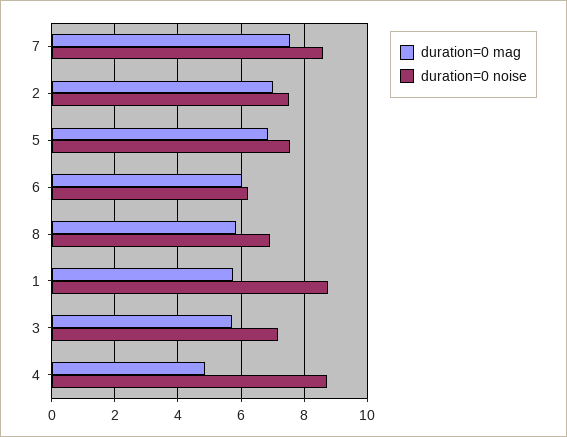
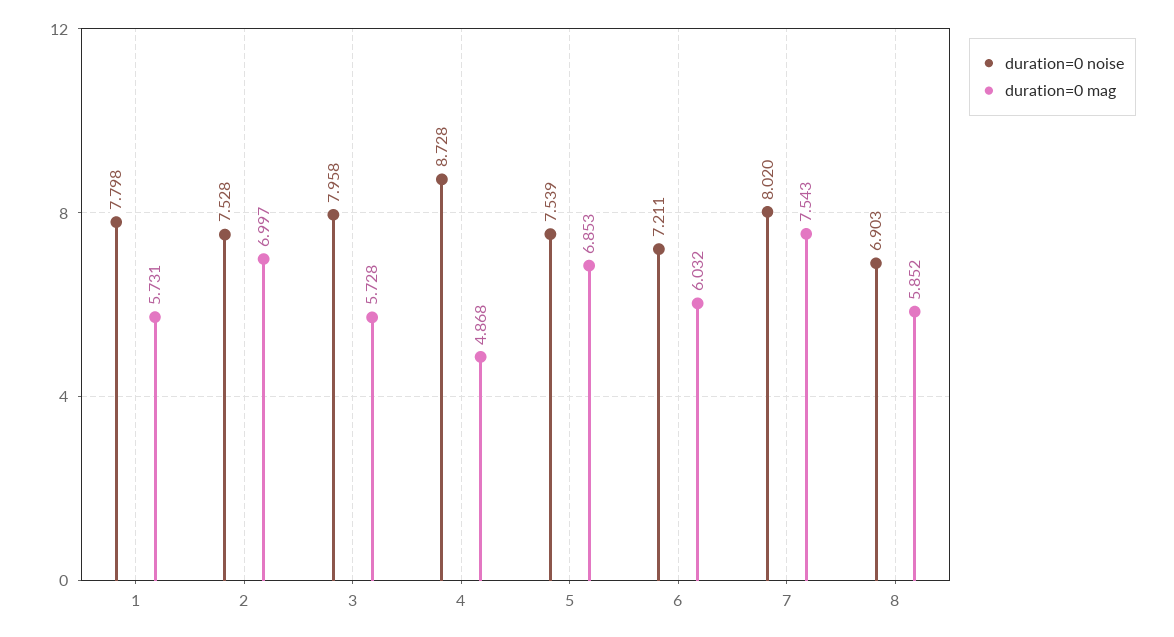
  {
    "duration=0 mag": {
      "7": 7.543,
      "2": 6.997,
      "5": 6.853,
      "6": 6.032,
      "8": 5.852,
      "1": 5.731,
      "3": 5.728,
      "4": 4.868
    },
    "duration=0 noise": {
-     "7": 8.6,
+     "7": 8.02,
      "2": 7.528,
      "5": 7.539,
-     "6": 6.2,
+     "6": 7.211,
      "8": 6.903,
-     "1": 8.8,
+     "1": 7.798,
-     "3": 7.2,
+     "3": 7.958,
      "4": 8.728
    }
  }

